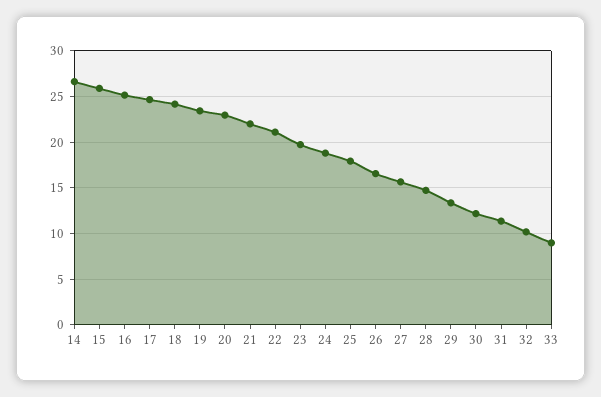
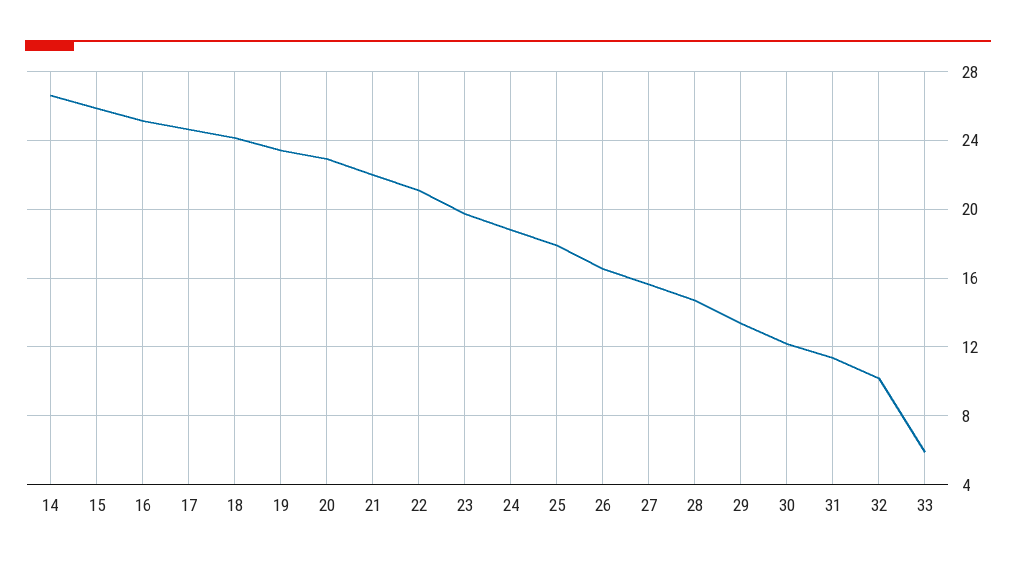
  {
    "14": 26.5,
    "15": 26,
    "16": 25,
    "17": 24.5,
    "18": 24,
    "19": 23.5,
    "20": 23,
    "21": 22,
    "22": 21,
    "23": 19.5,
    "24": 19,
    "25": 18,
    "26": 16.5,
    "27": 15.5,
    "28": 14.5,
    "29": 13.5,
    "30": 12,
    "31": 11.5,
    "32": 10,
-   "33": 9
+   "33": 6
  }

